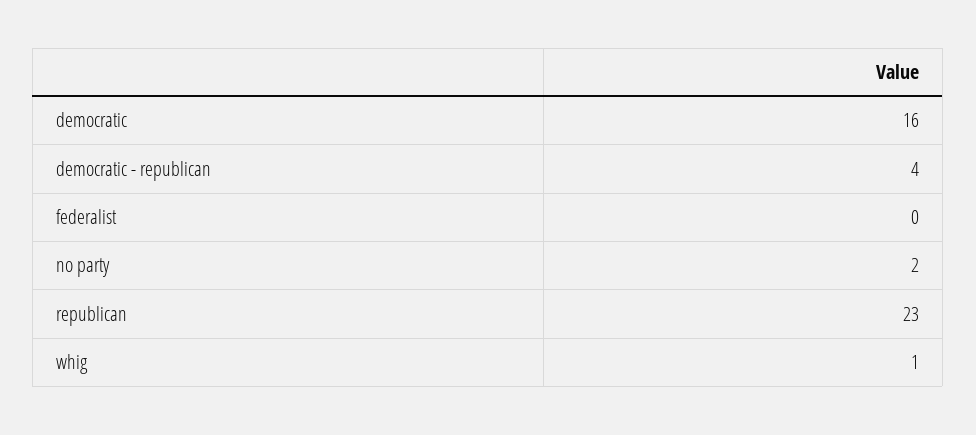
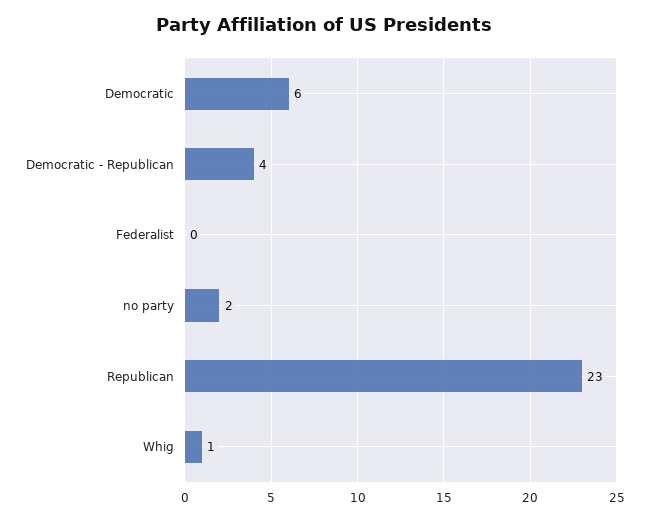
  {
-   "democratic": 16,
+   "democratic": 6,
    "democratic - republican": 4,
    "federalist": 0,
    "no party": 2,
    "republican": 23,
    "whig": 1
  }

